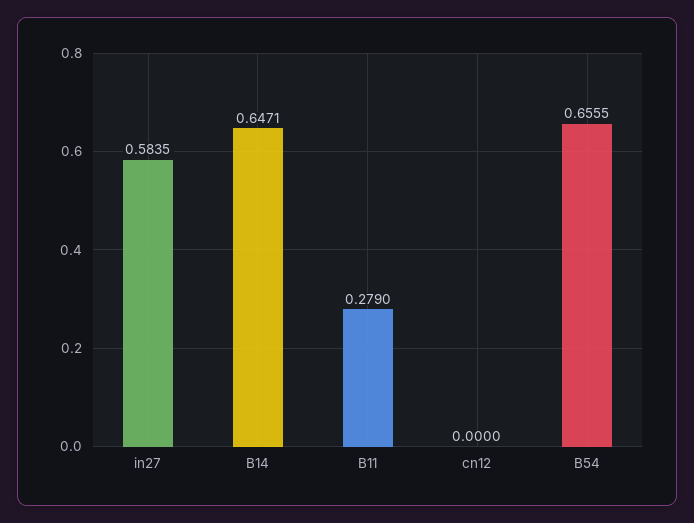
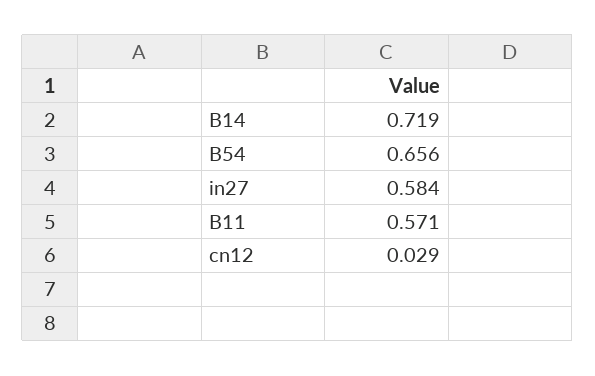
  {
    "in27": 0.5835,
-   "B14": 0.6471,
+   "B14": 0.719,
-   "B11": 0.279,
+   "B11": 0.571,
-   "cn12": 0,
+   "cn12": 0.029,
    "B54": 0.6555
  }

